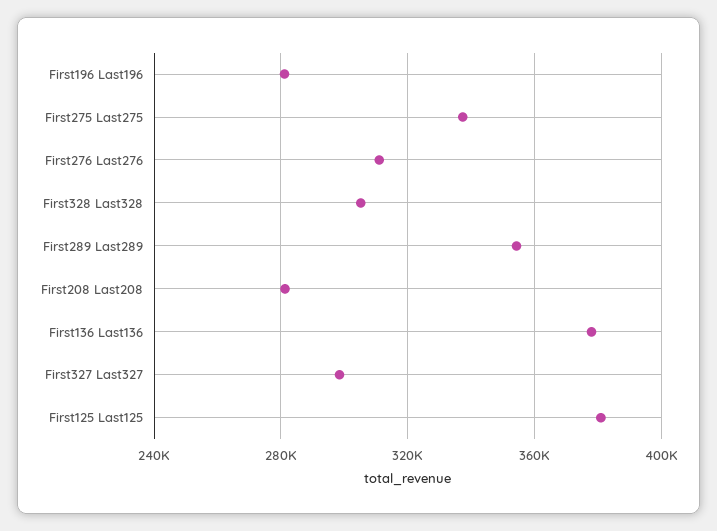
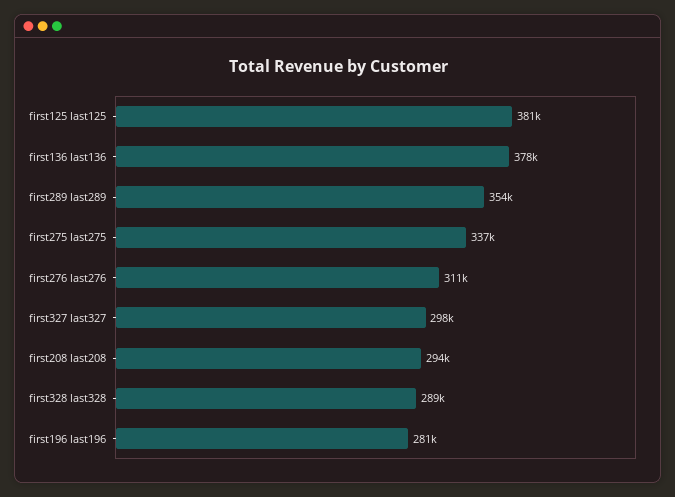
  {
    "First196 Last196": 281000,
    "First275 Last275": 337000,
    "First276 Last276": 311000,
-   "First328 Last328": 305000,
+   "First328 Last328": 289000,
    "First289 Last289": 354000,
-   "First208 Last208": 280000,
+   "First208 Last208": 294000,
    "First136 Last136": 378000,
    "First327 Last327": 298000,
    "First125 Last125": 381000
  }

